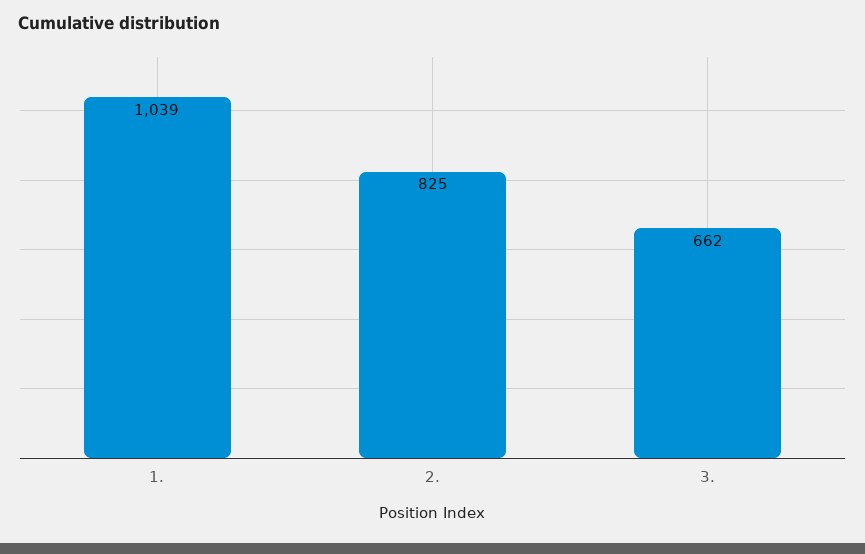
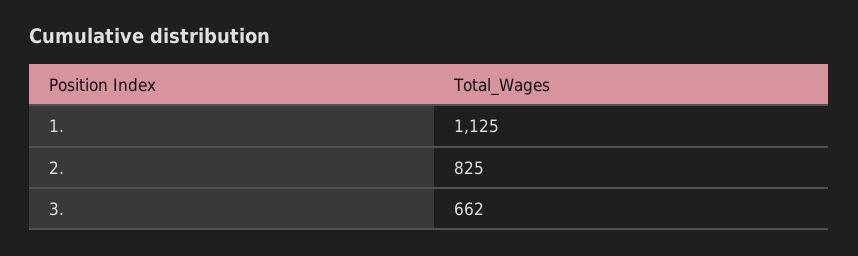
  {
-   "1.": 1039,
+   "1.": 1125,
    "2.": 825,
    "3.": 662
  }

